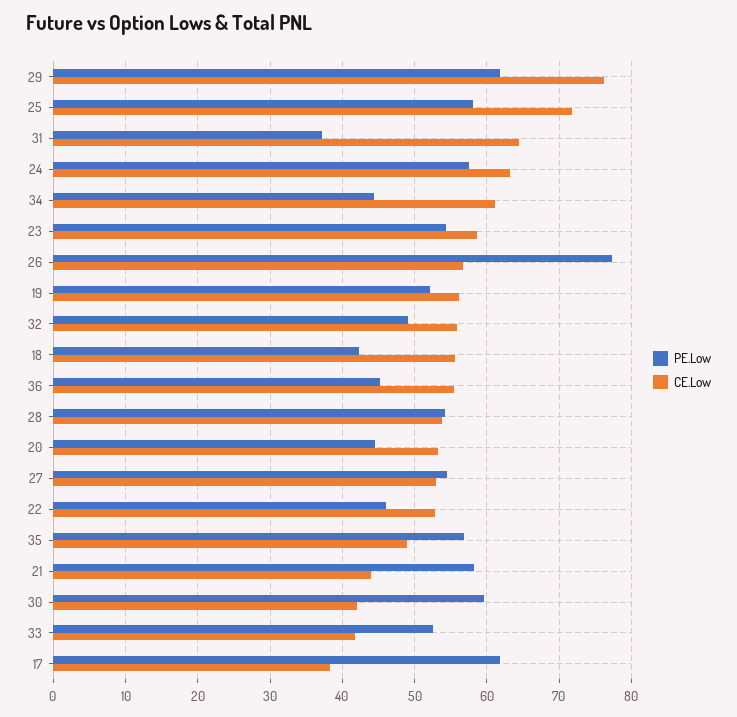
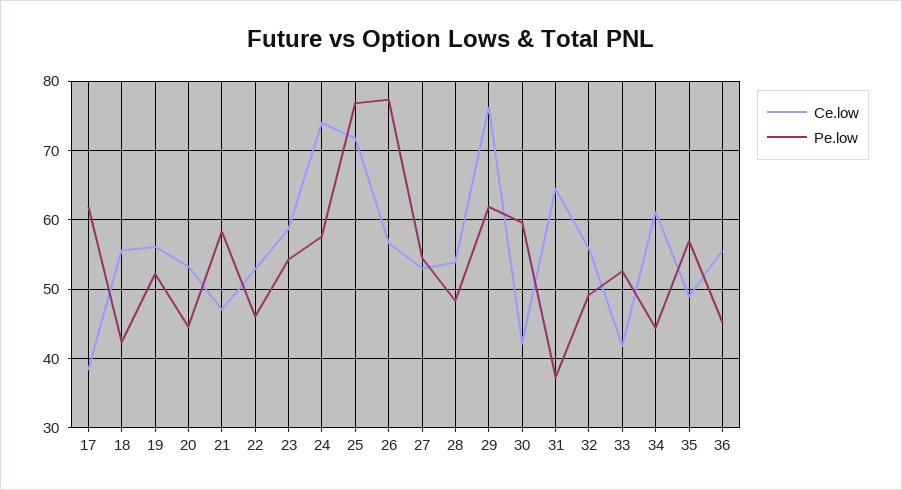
  {
    "PE.Low": {
      "29": 62,
-     "25": 58,
+     "25": 77,
      "31": 37,
      "24": 58,
      "34": 44,
      "23": 54,
      "26": 77,
      "19": 52,
      "32": 49,
      "18": 42,
      "36": 45,
-     "28": 54,
+     "28": 48,
      "20": 45,
      "27": 54,
      "22": 46,
      "35": 57,
      "21": 58,
      "30": 60,
      "33": 53,
      "17": 62
    },
    "CE.Low": {
      "29": 76,
      "25": 72,
      "31": 64,
-     "24": 63,
+     "24": 74,
      "34": 61,
      "23": 59,
      "26": 57,
      "19": 56,
      "32": 56,
      "18": 56,
      "36": 56,
      "28": 54,
      "20": 53,
      "27": 53,
      "22": 53,
      "35": 49,
-     "21": 44,
+     "21": 47,
      "30": 42,
      "33": 42,
      "17": 38
    }
  }

